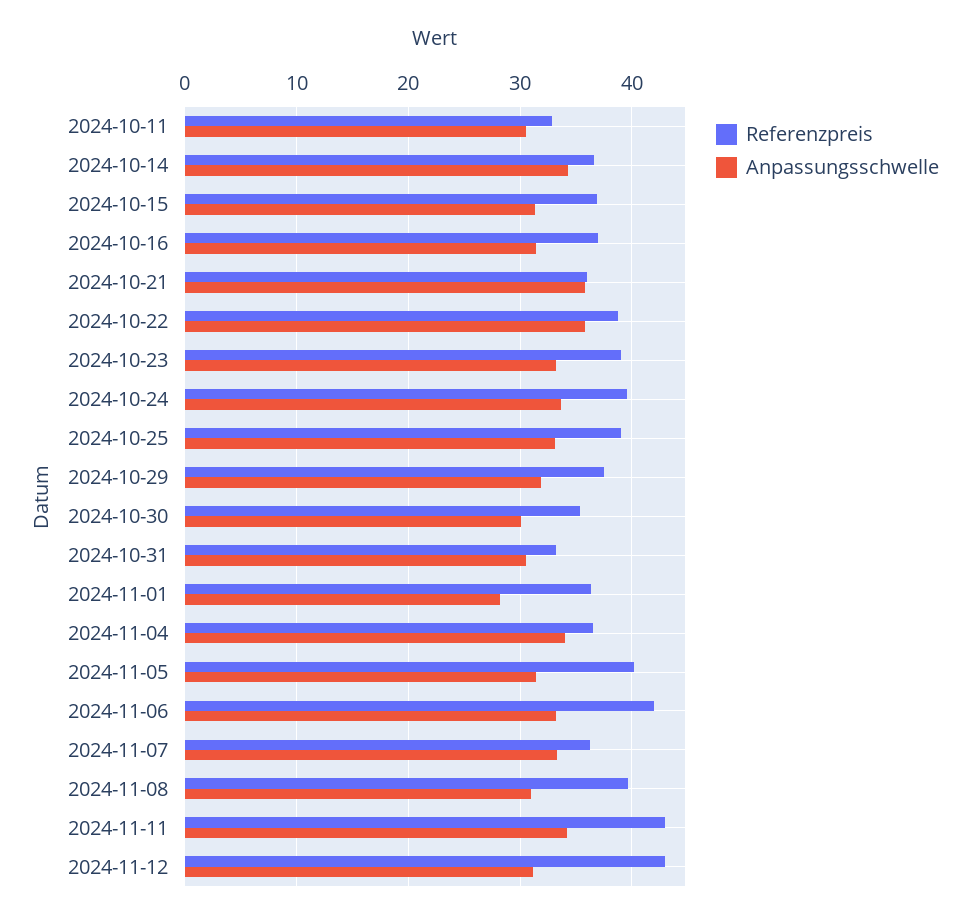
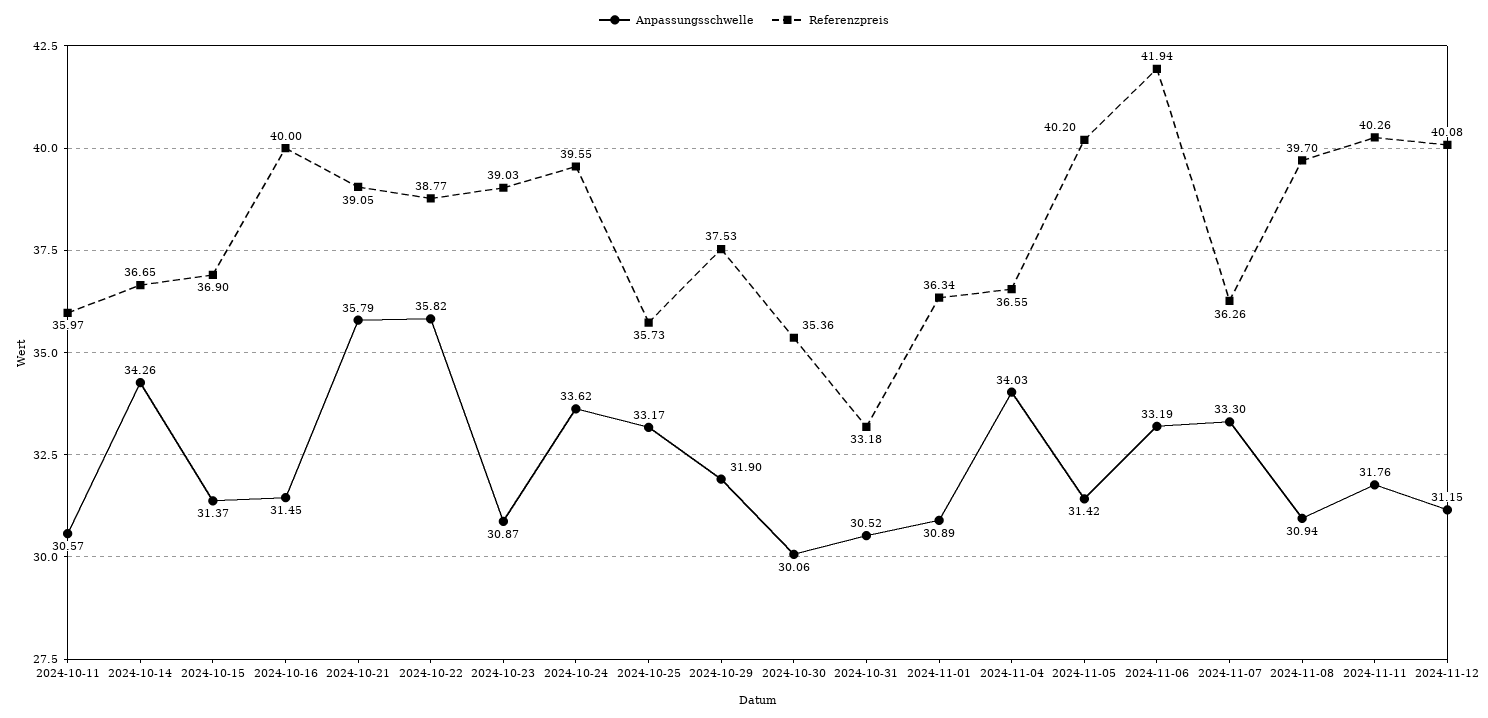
  {
    "Referenzpreis": {
-     "2024-10-11": 33,
+     "2024-10-11": 35.97,
      "2024-10-14": 36.65,
      "2024-10-15": 36.9,
-     "2024-10-16": 37,
+     "2024-10-16": 40,
-     "2024-10-21": 36,
+     "2024-10-21": 39.05,
      "2024-10-22": 38.77,
      "2024-10-23": 39.03,
      "2024-10-24": 39.55,
-     "2024-10-25": 39,
+     "2024-10-25": 35.73,
      "2024-10-29": 37.53,
      "2024-10-30": 35.36,
      "2024-10-31": 33.18,
      "2024-11-01": 36.34,
      "2024-11-04": 36.55,
      "2024-11-05": 40.2,
      "2024-11-06": 41.94,
      "2024-11-07": 36.26,
      "2024-11-08": 39.7,
-     "2024-11-11": 43,
+     "2024-11-11": 40.26,
-     "2024-11-12": 43
+     "2024-11-12": 40.08
    },
    "Anpassungsschwelle": {
      "2024-10-11": 30.57,
      "2024-10-14": 34.26,
      "2024-10-15": 31.37,
      "2024-10-16": 31.45,
      "2024-10-21": 35.79,
      "2024-10-22": 35.82,
-     "2024-10-23": 33,
+     "2024-10-23": 30.87,
      "2024-10-24": 33.62,
      "2024-10-25": 33.17,
      "2024-10-29": 31.9,
      "2024-10-30": 30.06,
      "2024-10-31": 30.52,
-     "2024-11-01": 28,
+     "2024-11-01": 30.89,
      "2024-11-04": 34.03,
      "2024-11-05": 31.42,
      "2024-11-06": 33.19,
      "2024-11-07": 33.3,
      "2024-11-08": 30.94,
-     "2024-11-11": 34,
+     "2024-11-11": 31.76,
      "2024-11-12": 31.15
    }
  }

